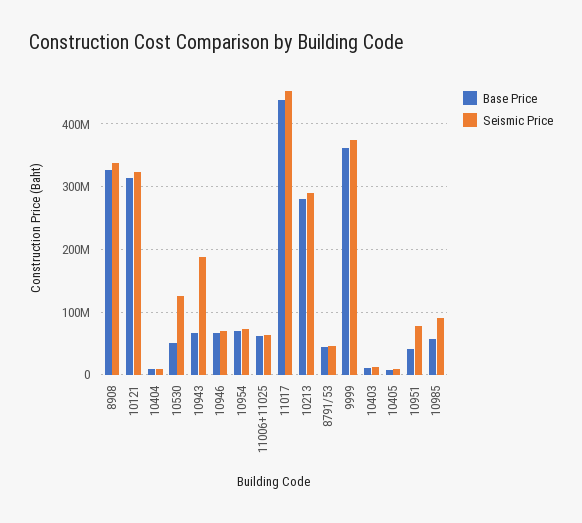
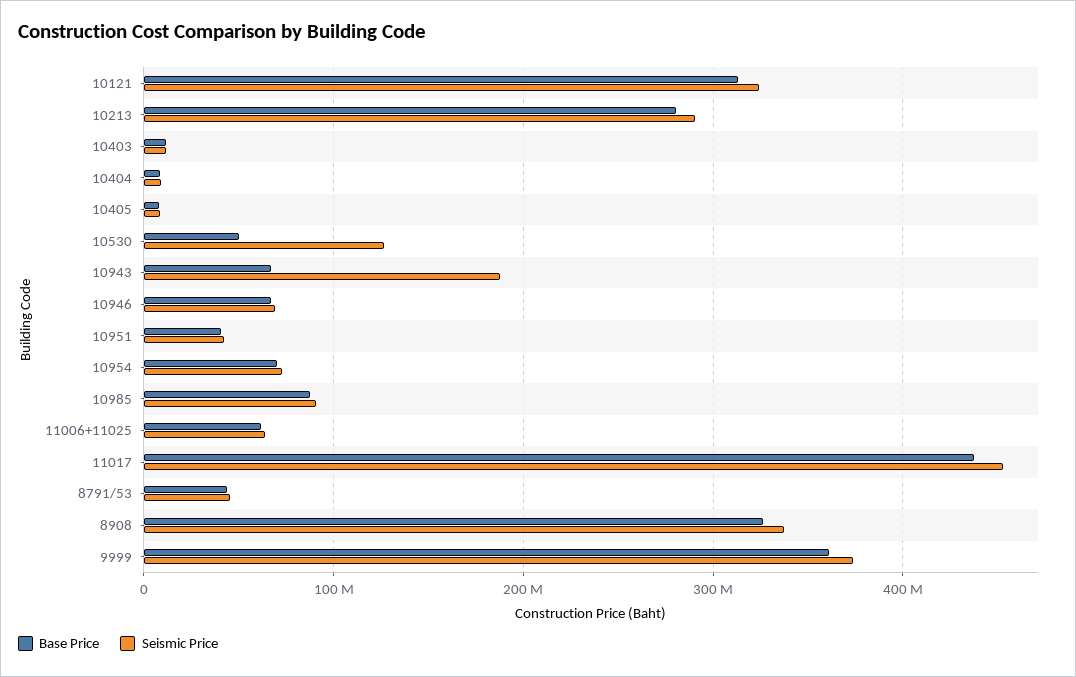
  {
    "Base Price": {
      "8908": 330000000,
      "10121": 310000000,
      "10404": 10000000,
      "10530": 50000000,
      "10943": 70000000,
      "10946": 70000000,
      "10954": 70000000,
      "11006+11025": 60000000,
      "11017": 440000000,
      "10213": 280000000,
      "8791/53": 40000000,
      "9999": 360000000,
      "10403": 10000000,
      "10405": 10000000,
      "10951": 40000000,
-     "10985": 60000000
+     "10985": 90000000
    },
    "Seismic Price": {
      "8908": 340000000,
      "10121": 320000000,
      "10404": 10000000,
      "10530": 130000000,
      "10943": 190000000,
      "10946": 70000000,
      "10954": 70000000,
      "11006+11025": 60000000,
      "11017": 450000000,
      "10213": 290000000,
      "8791/53": 50000000,
      "9999": 370000000,
      "10403": 10000000,
      "10405": 10000000,
-     "10951": 80000000,
+     "10951": 40000000,
      "10985": 90000000
    }
  }

